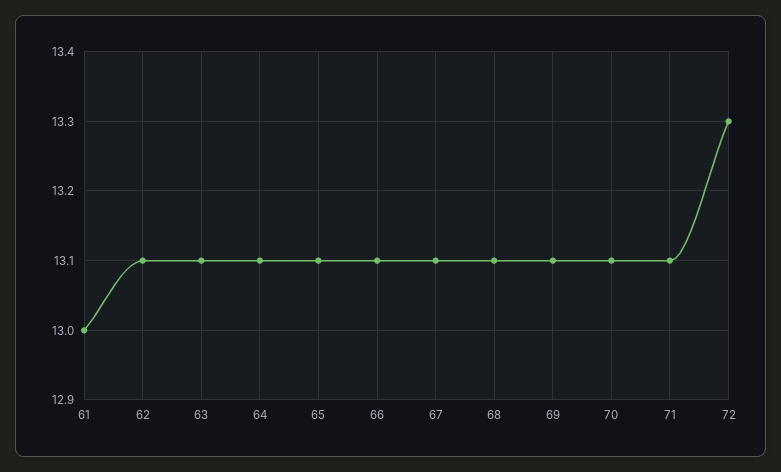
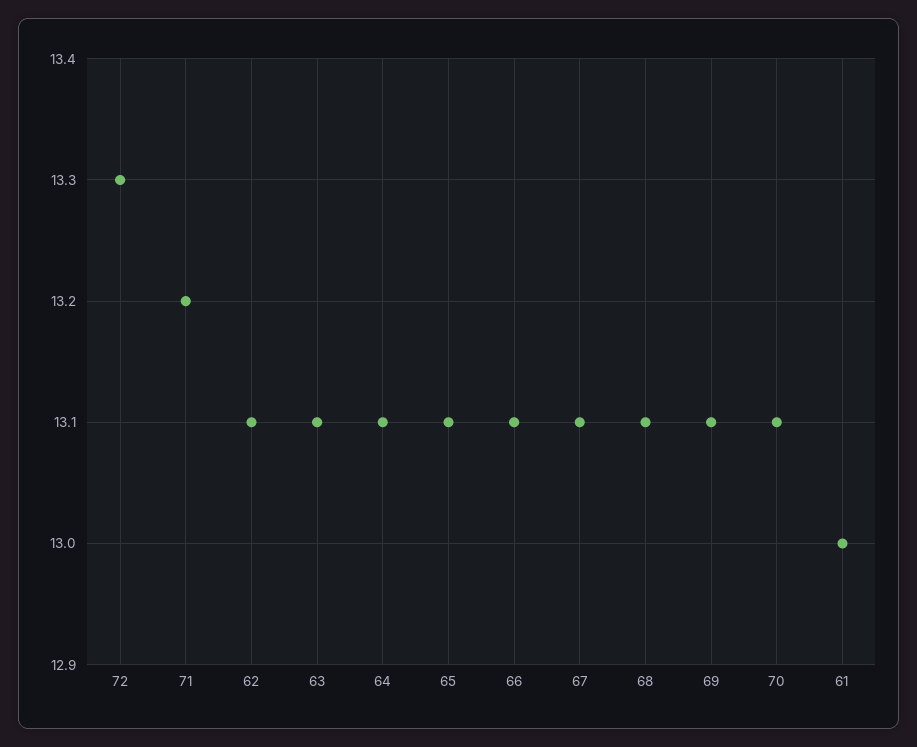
  {
    "61": 13,
    "62": 13.1,
    "63": 13.1,
    "64": 13.1,
    "65": 13.1,
    "66": 13.1,
    "67": 13.1,
    "68": 13.1,
    "69": 13.1,
    "70": 13.1,
-   "71": 13.1,
+   "71": 13.2,
    "72": 13.3
  }

